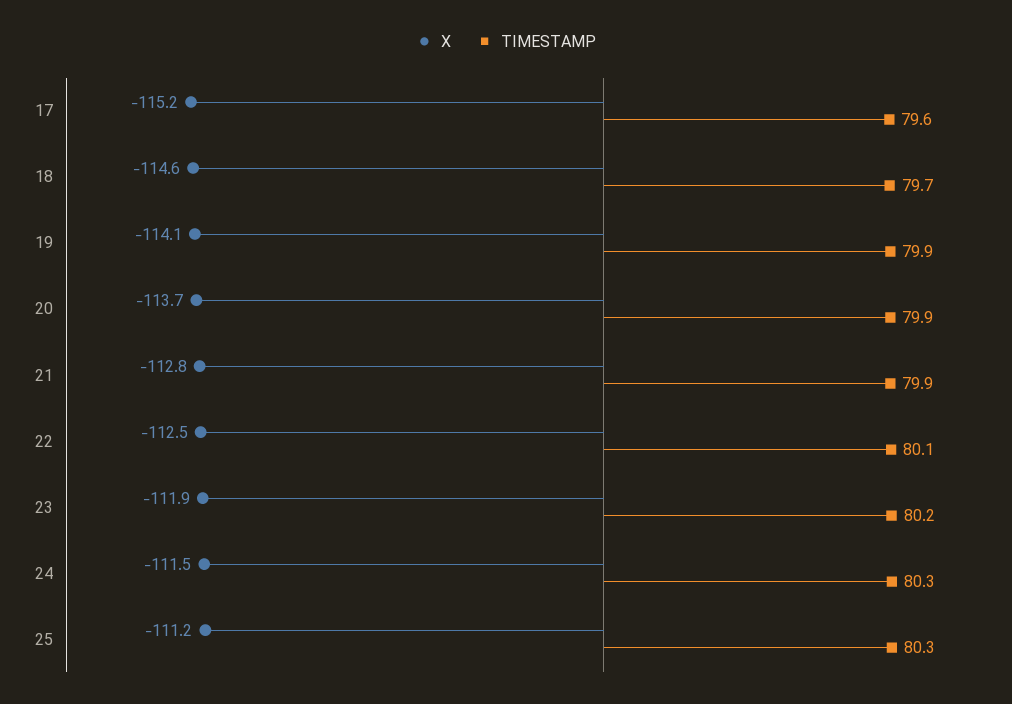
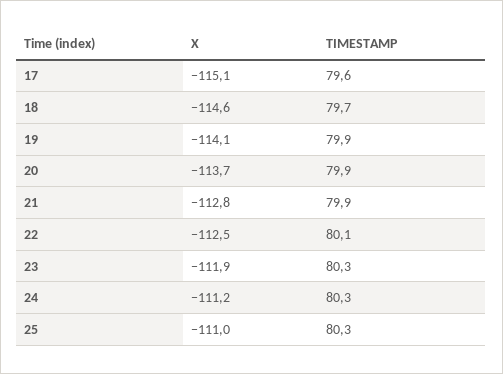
  {
    "X": {
-     "17": -115.2,
+     "17": -115.1,
      "18": -114.6,
      "19": -114.1,
      "20": -113.7,
      "21": -112.8,
      "22": -112.5,
      "23": -111.9,
-     "24": -111.5,
+     "24": -111.2,
-     "25": -111.2
+     "25": -111
    },
    "TIMESTAMP": {
      "17": 79.6,
      "18": 79.7,
      "19": 79.9,
      "20": 79.9,
      "21": 79.9,
      "22": 80.1,
-     "23": 80.2,
+     "23": 80.3,
      "24": 80.3,
      "25": 80.3
    }
  }

